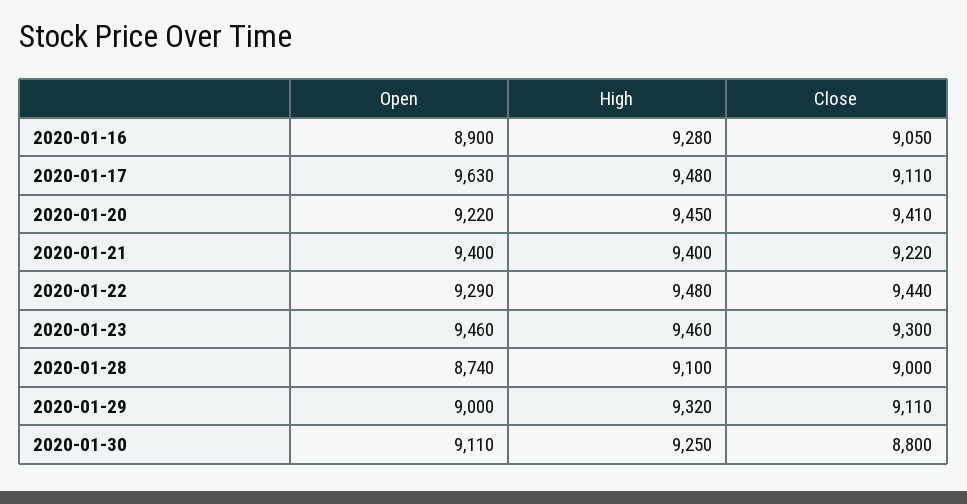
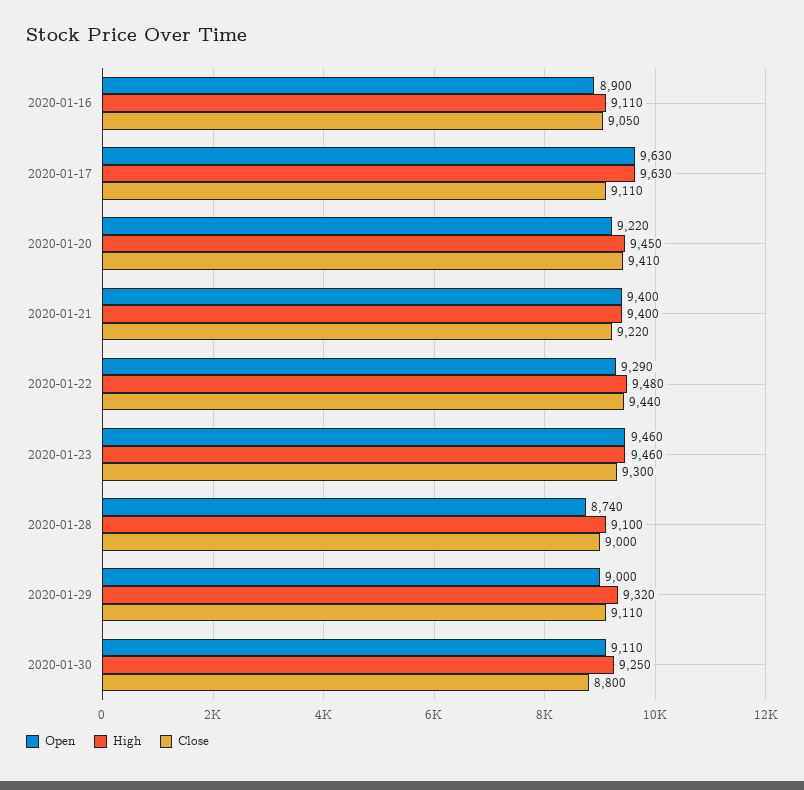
  {
    "Open": {
      "2020-01-16": 8900,
      "2020-01-17": 9630,
      "2020-01-20": 9220,
      "2020-01-21": 9400,
      "2020-01-22": 9290,
      "2020-01-23": 9460,
      "2020-01-28": 8740,
      "2020-01-29": 9000,
      "2020-01-30": 9110
    },
    "High": {
-     "2020-01-16": 9280,
+     "2020-01-16": 9110,
-     "2020-01-17": 9480,
+     "2020-01-17": 9630,
      "2020-01-20": 9450,
      "2020-01-21": 9400,
      "2020-01-22": 9480,
      "2020-01-23": 9460,
      "2020-01-28": 9100,
      "2020-01-29": 9320,
      "2020-01-30": 9250
    },
    "Close": {
      "2020-01-16": 9050,
      "2020-01-17": 9110,
      "2020-01-20": 9410,
      "2020-01-21": 9220,
      "2020-01-22": 9440,
      "2020-01-23": 9300,
      "2020-01-28": 9000,
      "2020-01-29": 9110,
      "2020-01-30": 8800
    }
  }

